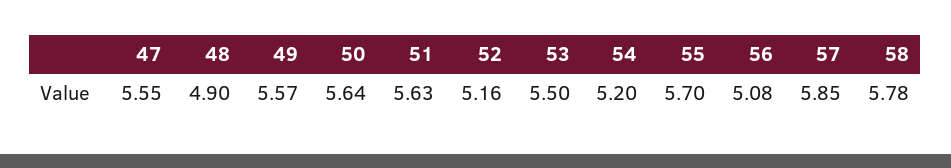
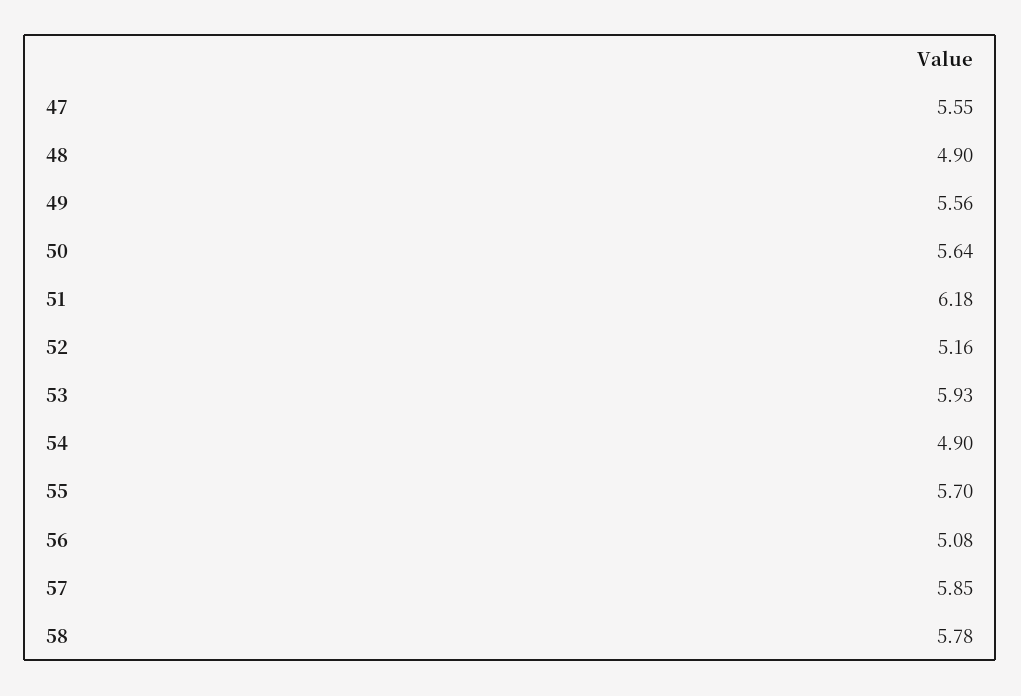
  {
    "47": 5.55,
    "48": 4.9,
-   "49": 5.57,
+   "49": 5.56,
    "50": 5.64,
-   "51": 5.63,
+   "51": 6.18,
    "52": 5.16,
-   "53": 5.5,
+   "53": 5.93,
-   "54": 5.2,
+   "54": 4.9,
    "55": 5.7,
    "56": 5.08,
    "57": 5.85,
    "58": 5.78
  }

